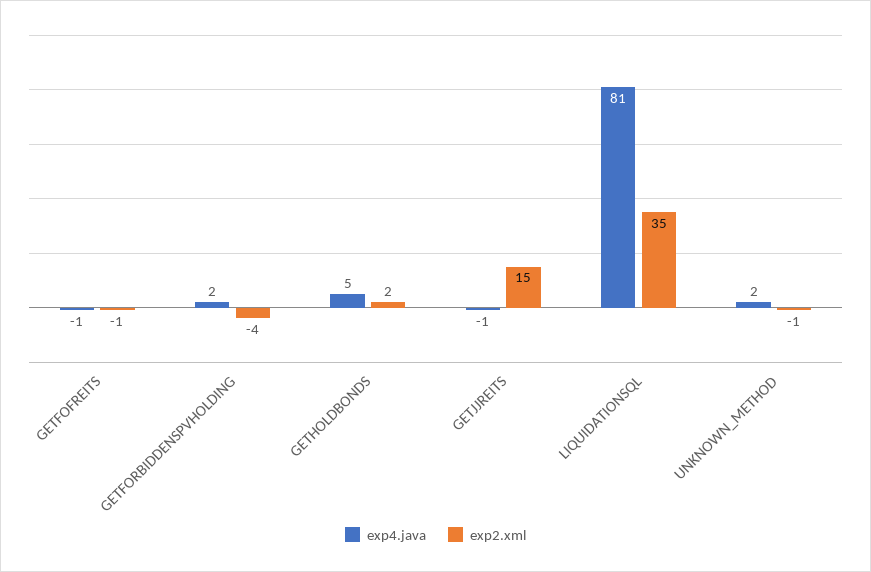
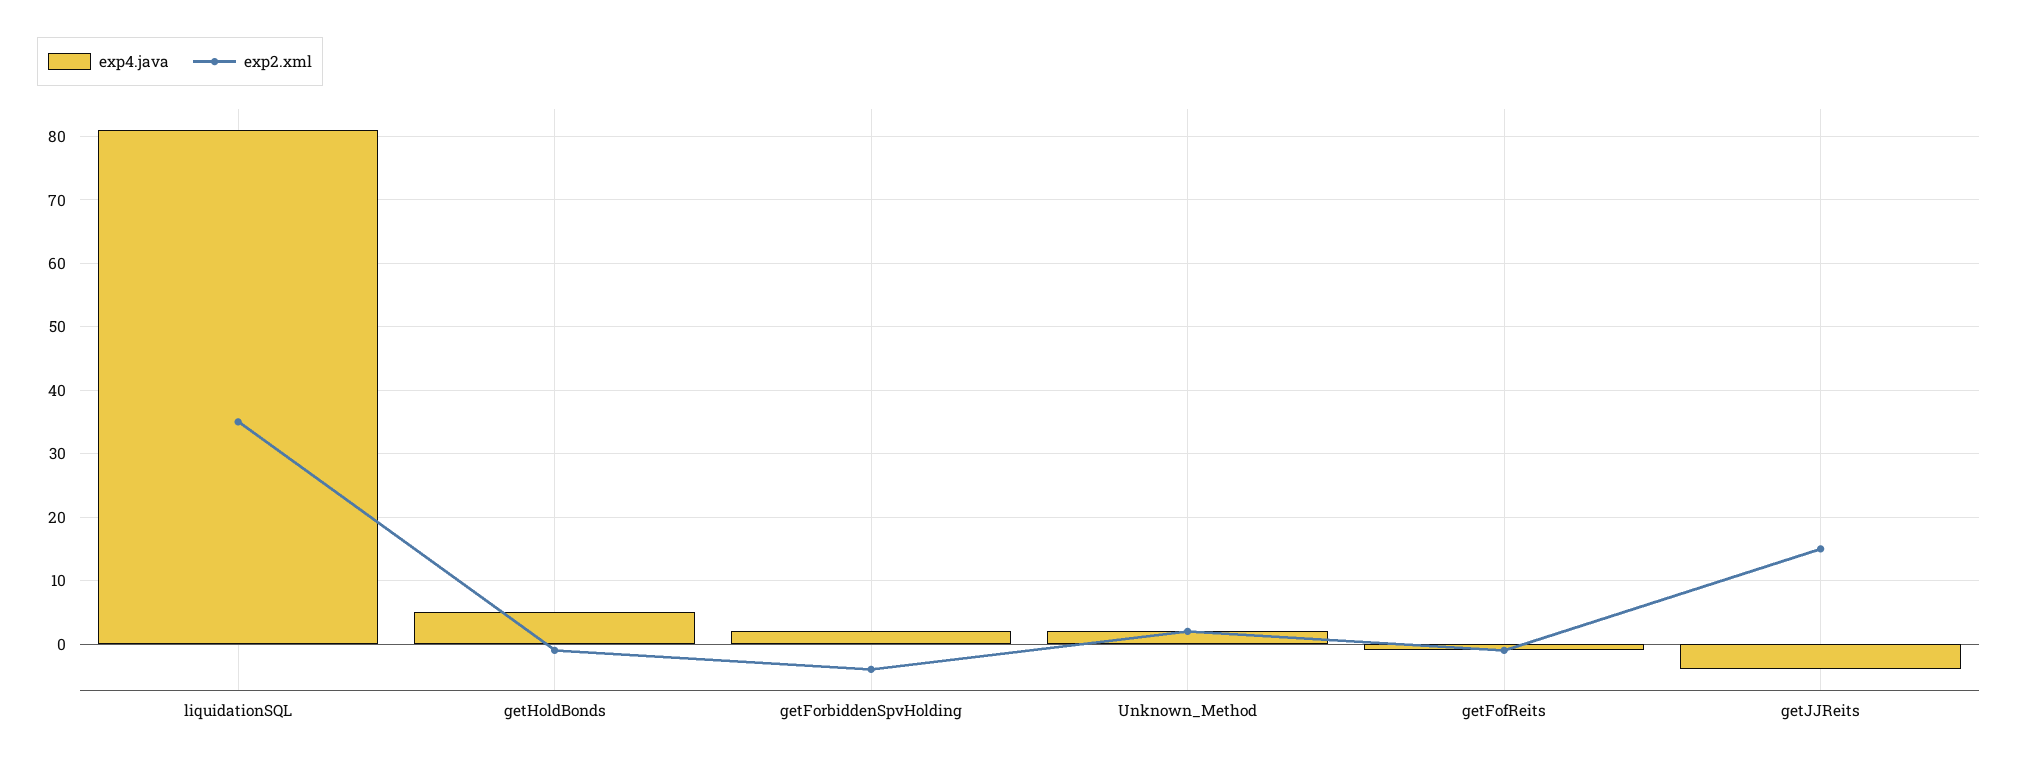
  {
    "exp4.java": {
      "GETFOFREITS": -1,
      "GETFORBIDDENSPVHOLDING": 2,
      "GETHOLDBONDS": 5,
-     "GETJJREITS": -1,
+     "GETJJREITS": -4,
      "LIQUIDATIONSQL": 81,
      "UNKNOWN_METHOD": 2
    },
    "exp2.xml": {
      "GETFOFREITS": -1,
      "GETFORBIDDENSPVHOLDING": -4,
-     "GETHOLDBONDS": 2,
+     "GETHOLDBONDS": -1,
      "GETJJREITS": 15,
      "LIQUIDATIONSQL": 35,
-     "UNKNOWN_METHOD": -1
+     "UNKNOWN_METHOD": 2
    }
  }

